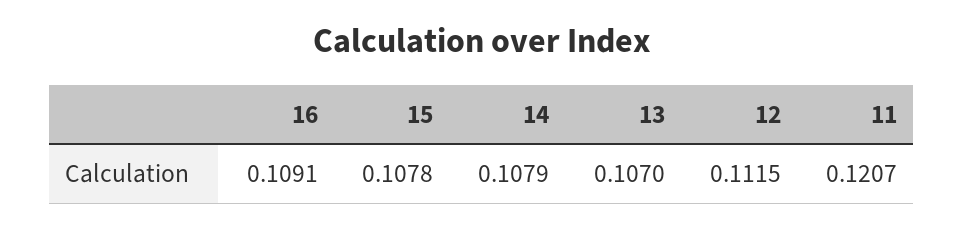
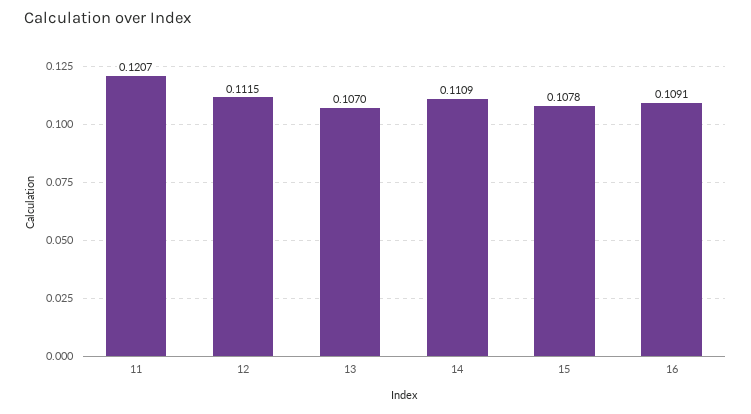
  {
    "16": 0.1091,
    "15": 0.1078,
-   "14": 0.1079,
+   "14": 0.1109,
    "13": 0.107,
    "12": 0.1115,
    "11": 0.1207
  }

